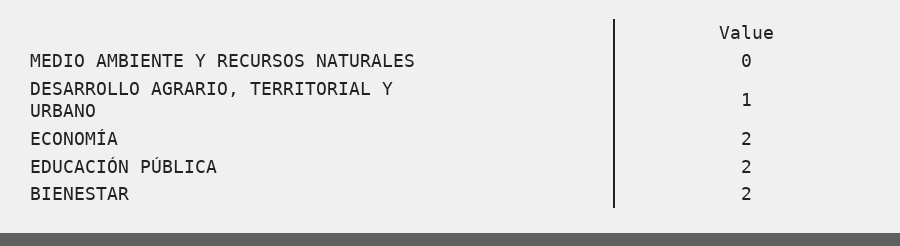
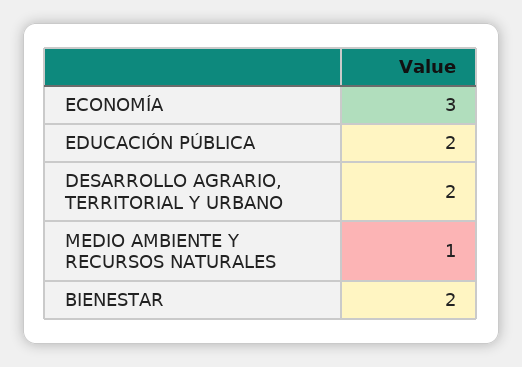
  {
-   "MEDIO AMBIENTE Y RECURSOS NATURALES": 0,
+   "MEDIO AMBIENTE Y RECURSOS NATURALES": 1,
-   "DESARROLLO AGRARIO, TERRITORIAL Y URBANO": 1,
+   "DESARROLLO AGRARIO, TERRITORIAL Y URBANO": 2,
-   "ECONOMÍA": 2,
+   "ECONOMÍA": 3,
    "EDUCACIÓN PÚBLICA": 2,
    "BIENESTAR": 2
  }

